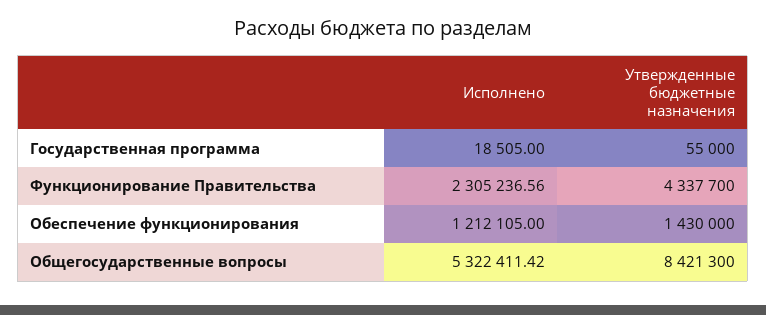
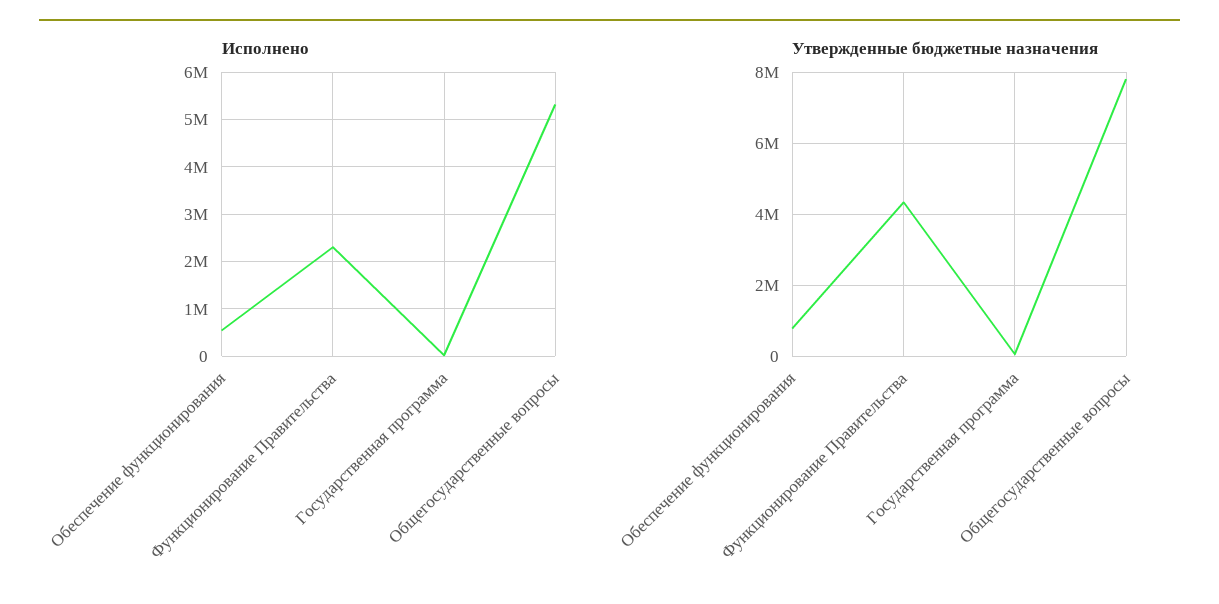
  {
    "Исполнено": {
      "Государственная программа": 18505,
      "Функционирование Правительства": 2305236.56,
-     "Обеспечение функционирования": 1212105,
+     "Обеспечение функционирования": 600000,
      "Общегосударственные вопросы": 5322411.42
    },
    "Утвержденные бюджетные назначения": {
      "Государственная программа": 55000,
      "Функционирование Правительства": 4337700,
-     "Обеспечение функционирования": 1430000,
+     "Обеспечение функционирования": 800000,
-     "Общегосударственные вопросы": 8421300
+     "Общегосударственные вопросы": 7800000
    }
  }

